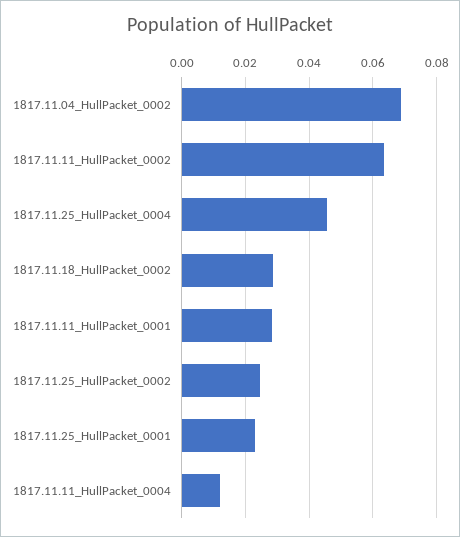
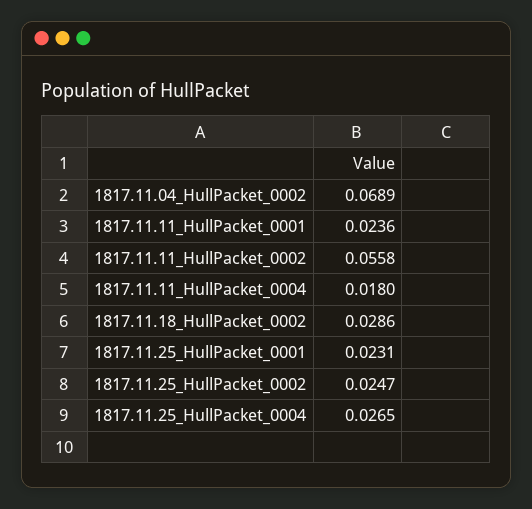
  {
    "1817.11.04_HullPacket_0002": 0.0689,
-   "1817.11.11_HullPacket_0002": 0.064,
+   "1817.11.11_HullPacket_0002": 0.0558,
-   "1817.11.25_HullPacket_0004": 0.046,
+   "1817.11.25_HullPacket_0004": 0.0265,
    "1817.11.18_HullPacket_0002": 0.0286,
-   "1817.11.11_HullPacket_0001": 0.028,
+   "1817.11.11_HullPacket_0001": 0.0236,
    "1817.11.25_HullPacket_0002": 0.0247,
    "1817.11.25_HullPacket_0001": 0.0231,
-   "1817.11.11_HullPacket_0004": 0.012
+   "1817.11.11_HullPacket_0004": 0.018
  }

